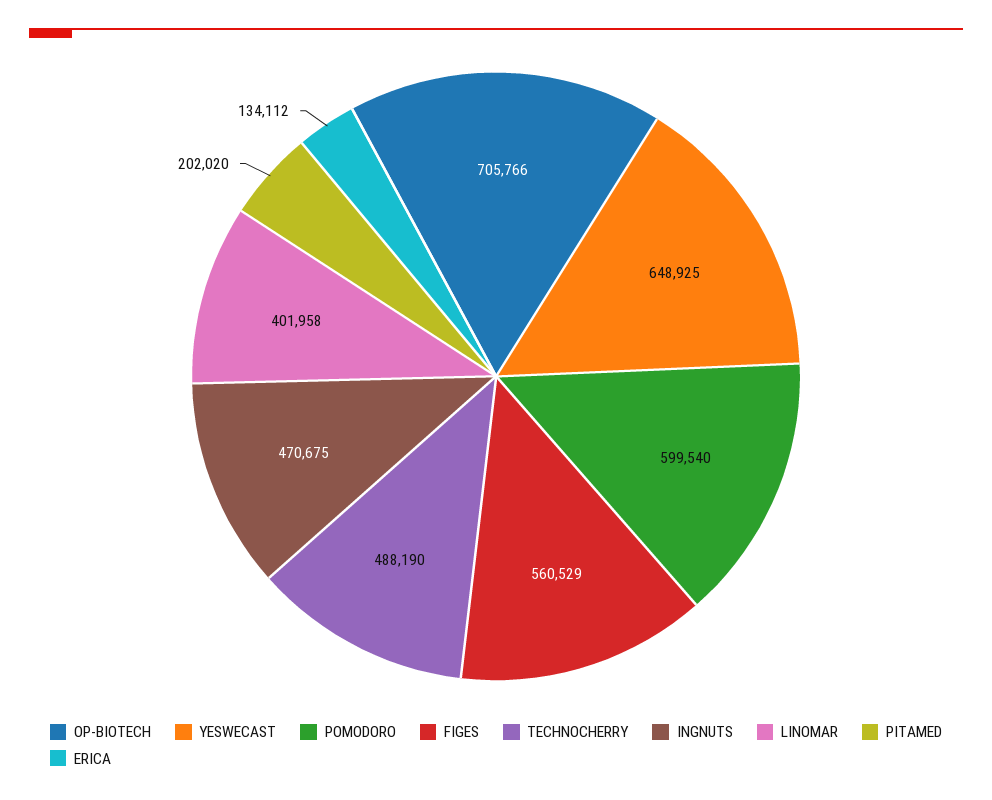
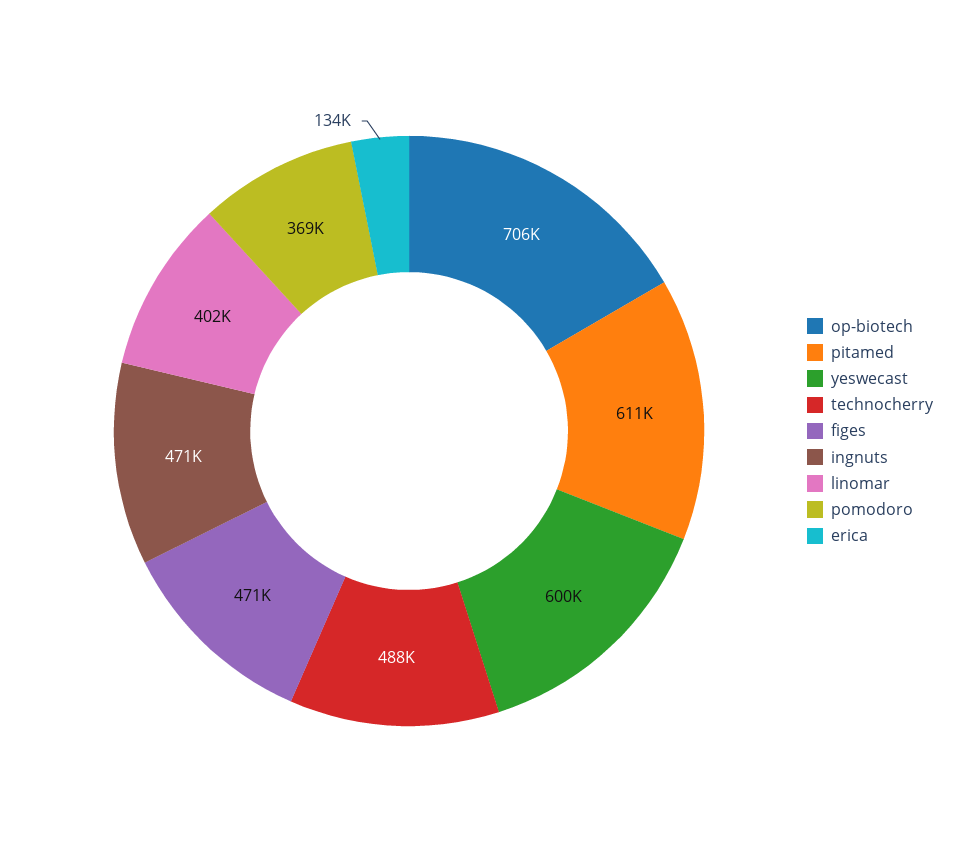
  {
    "OP-BIOTECH": 705766,
-   "YESWECAST": 648925,
+   "YESWECAST": 600000,
-   "POMODORO": 599540,
+   "POMODORO": 369000,
-   "FIGES": 560529,
+   "FIGES": 471000,
    "TECHNOCHERRY": 488190,
    "INGNUTS": 470675,
    "LINOMAR": 401958,
-   "PITAMED": 202020,
+   "PITAMED": 611000,
    "ERICA": 134112
  }

